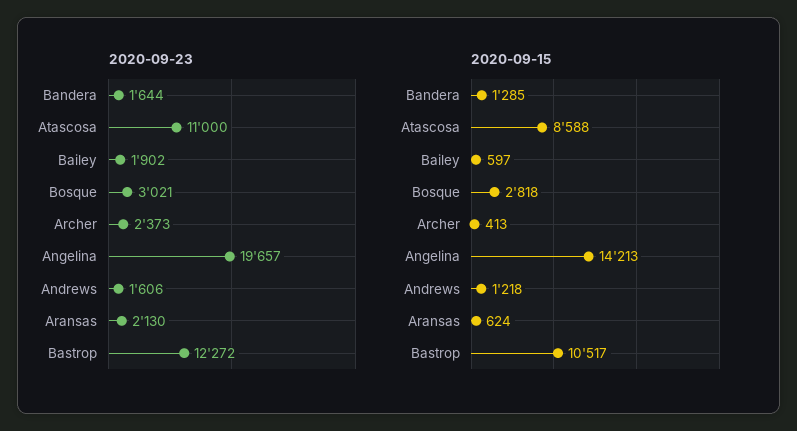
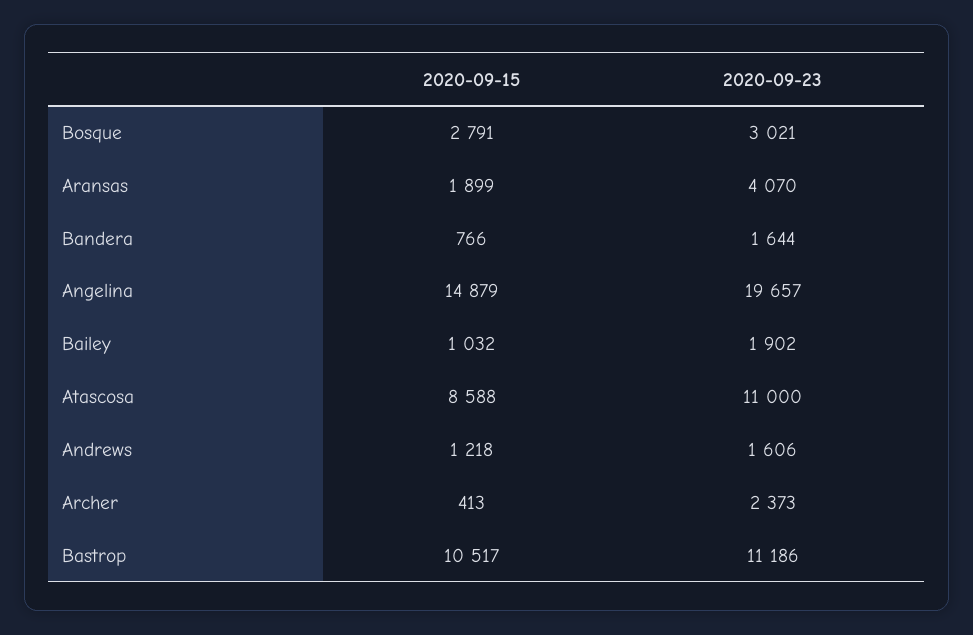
  {
    "2020-09-23": {
      "Bandera": 1644,
      "Atascosa": 11000,
      "Bailey": 1902,
      "Bosque": 3021,
      "Archer": 2373,
      "Angelina": 19657,
      "Andrews": 1606,
-     "Aransas": 2130,
+     "Aransas": 4070,
-     "Bastrop": 12272
+     "Bastrop": 11186
    },
    "2020-09-15": {
-     "Bandera": 1285,
+     "Bandera": 766,
      "Atascosa": 8588,
-     "Bailey": 597,
+     "Bailey": 1032,
-     "Bosque": 2818,
+     "Bosque": 2791,
      "Archer": 413,
-     "Angelina": 14213,
+     "Angelina": 14879,
      "Andrews": 1218,
-     "Aransas": 624,
+     "Aransas": 1899,
      "Bastrop": 10517
    }
  }

